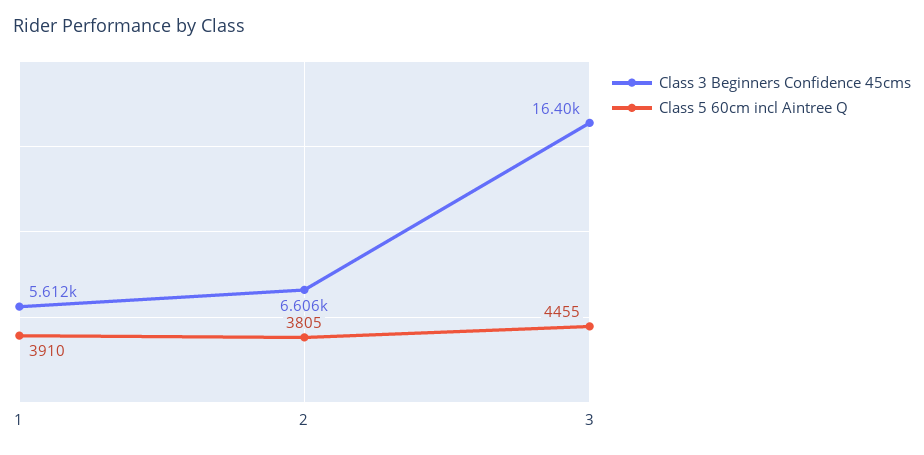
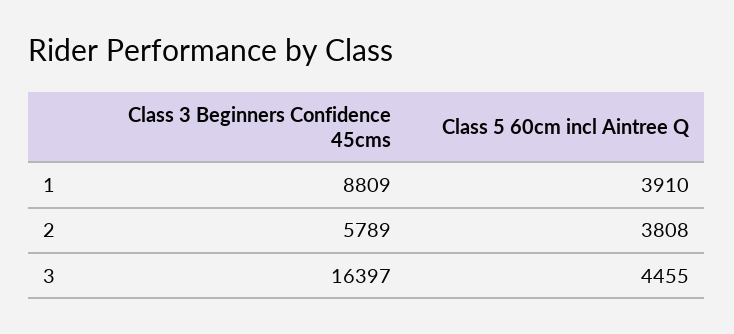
  {
    "Class 3 Beginners Confidence 45cms": {
-     "1": 5612,
+     "1": 8809,
-     "2": 6606,
+     "2": 5789,
      "3": 16397
    },
    "Class 5 60cm incl Aintree Q": {
      "1": 3910,
-     "2": 3805,
+     "2": 3808,
      "3": 4455
    }
  }

